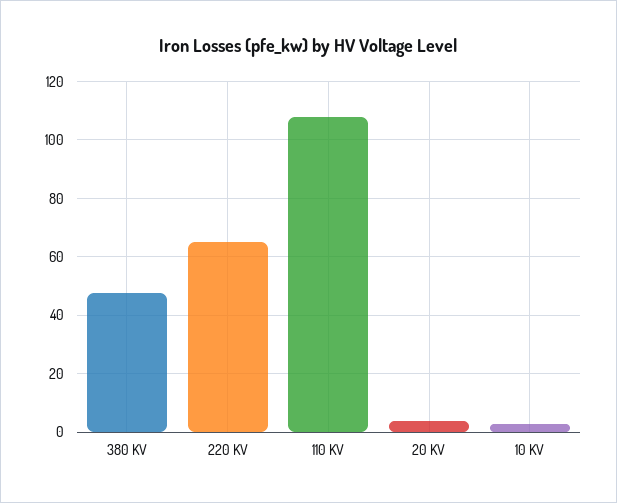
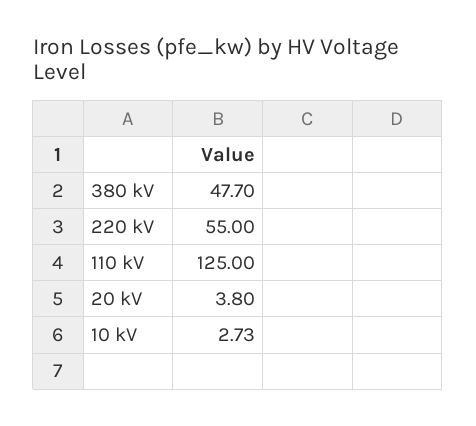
  {
    "380 KV": 47.7,
-   "220 KV": 65,
+   "220 KV": 55,
-   "110 KV": 107.5,
+   "110 KV": 125,
    "20 KV": 3.8,
    "10 KV": 2.73
  }

